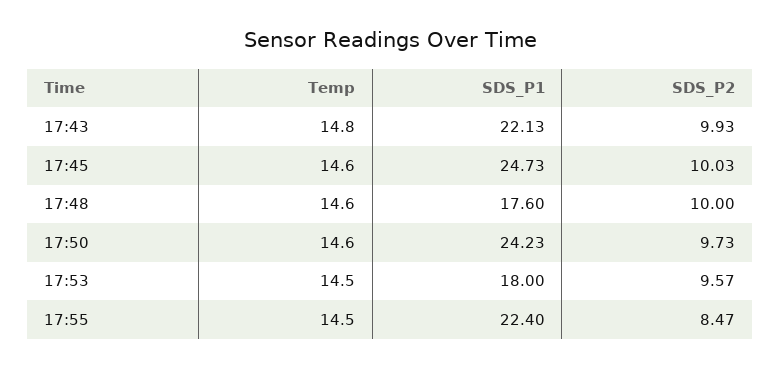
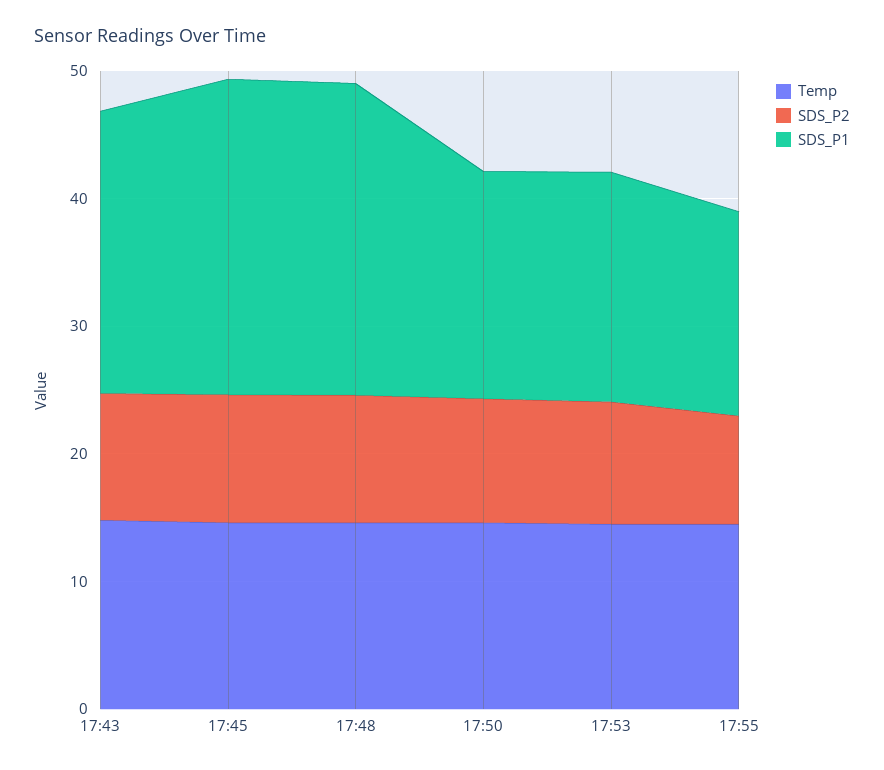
  {
    "Temp": {
      "17:43": 14.8,
      "17:45": 14.6,
      "17:48": 14.6,
      "17:50": 14.6,
      "17:53": 14.5,
      "17:55": 14.5
    },
    "SDS_P1": {
      "17:43": 22.13,
      "17:45": 24.73,
-     "17:48": 17.6,
+     "17:48": 24,
-     "17:50": 24.23,
+     "17:50": 18,
      "17:53": 18,
-     "17:55": 22.4
+     "17:55": 16
    },
    "SDS_P2": {
      "17:43": 9.93,
      "17:45": 10.03,
      "17:48": 10,
      "17:50": 9.73,
      "17:53": 9.57,
      "17:55": 8.47
    }
  }

